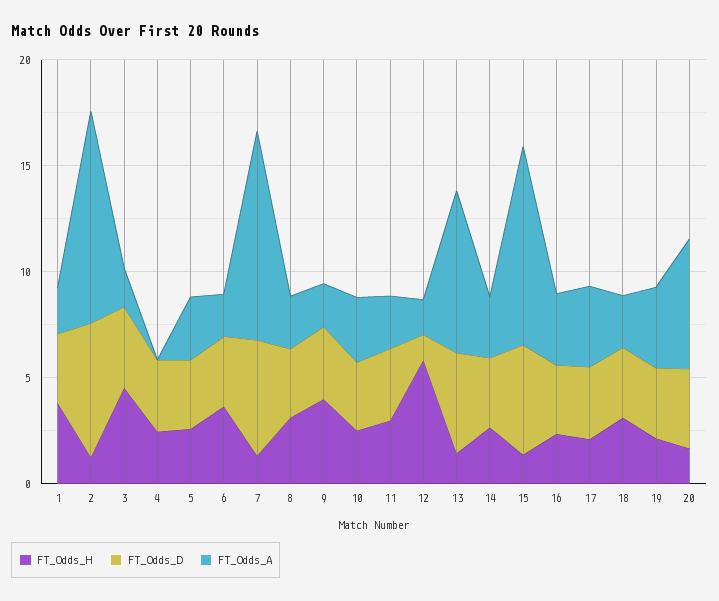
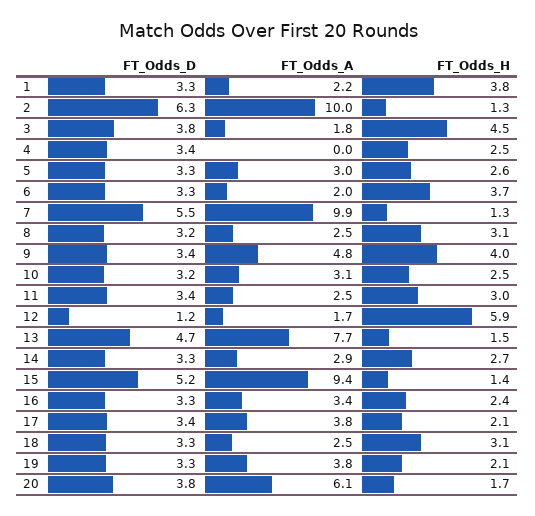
  {
    "FT_Odds_H": {
      "1": 3.8,
      "2": 1.3,
      "3": 4.5,
      "4": 2.5,
      "5": 2.6,
      "6": 3.7,
      "7": 1.3,
      "8": 3.1,
      "9": 4,
      "10": 2.5,
      "11": 3,
      "12": 5.9,
      "13": 1.5,
      "14": 2.7,
      "15": 1.4,
      "16": 2.4,
      "17": 2.1,
      "18": 3.1,
      "19": 2.1,
      "20": 1.7
    },
    "FT_Odds_D": {
      "1": 3.3,
      "2": 6.3,
      "3": 3.8,
      "4": 3.4,
      "5": 3.3,
      "6": 3.3,
      "7": 5.5,
      "8": 3.2,
      "9": 3.4,
      "10": 3.2,
      "11": 3.4,
      "12": 1.2,
      "13": 4.7,
      "14": 3.3,
      "15": 5.2,
      "16": 3.3,
      "17": 3.4,
      "18": 3.3,
      "19": 3.3,
      "20": 3.8
    },
    "FT_Odds_A": {
      "1": 2.2,
      "2": 10,
      "3": 1.8,
      "4": 0,
      "5": 3,
      "6": 2,
      "7": 9.9,
      "8": 2.5,
-     "9": 2,
+     "9": 4.8,
      "10": 3.1,
      "11": 2.5,
      "12": 1.7,
      "13": 7.7,
      "14": 2.9,
      "15": 9.4,
      "16": 3.4,
      "17": 3.8,
      "18": 2.5,
      "19": 3.8,
      "20": 6.1
    }
  }

